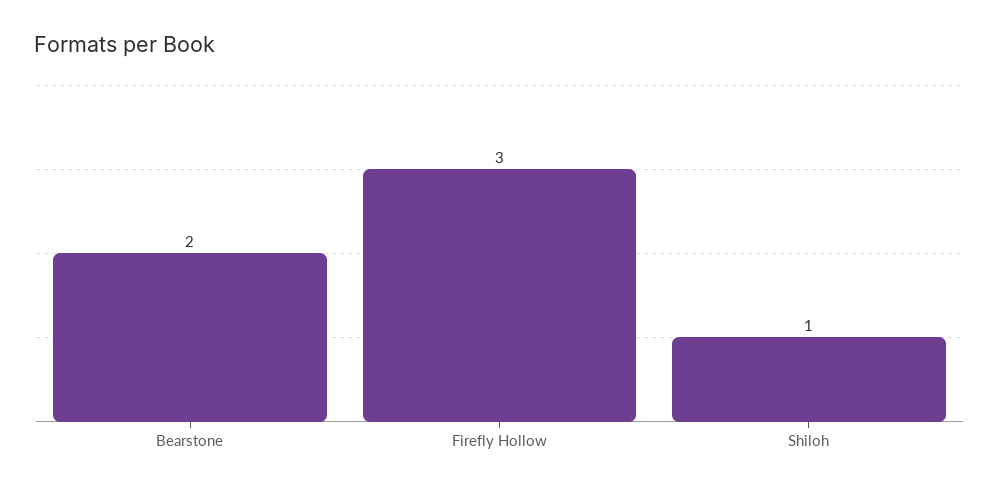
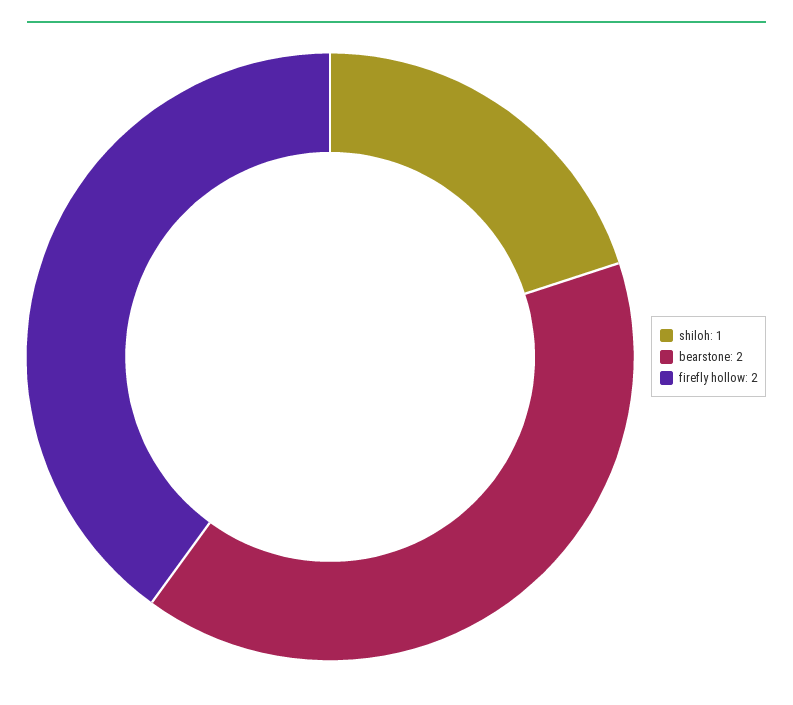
  {
    "Bearstone": 2,
-   "Firefly Hollow": 3,
+   "Firefly Hollow": 2,
    "Shiloh": 1
  }

